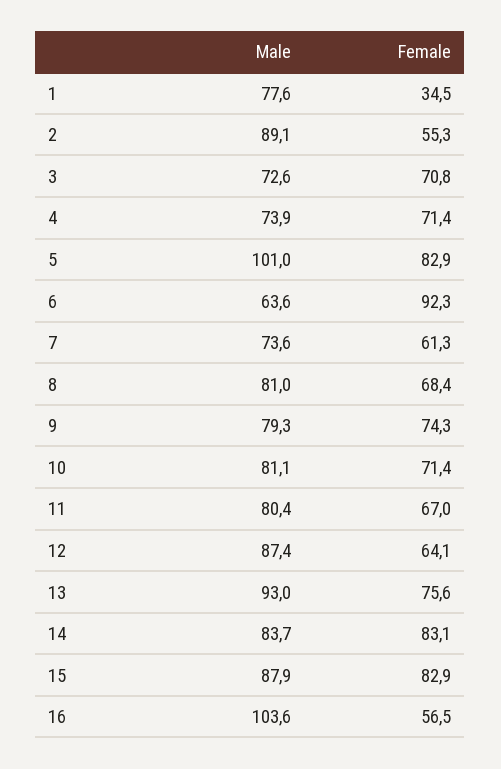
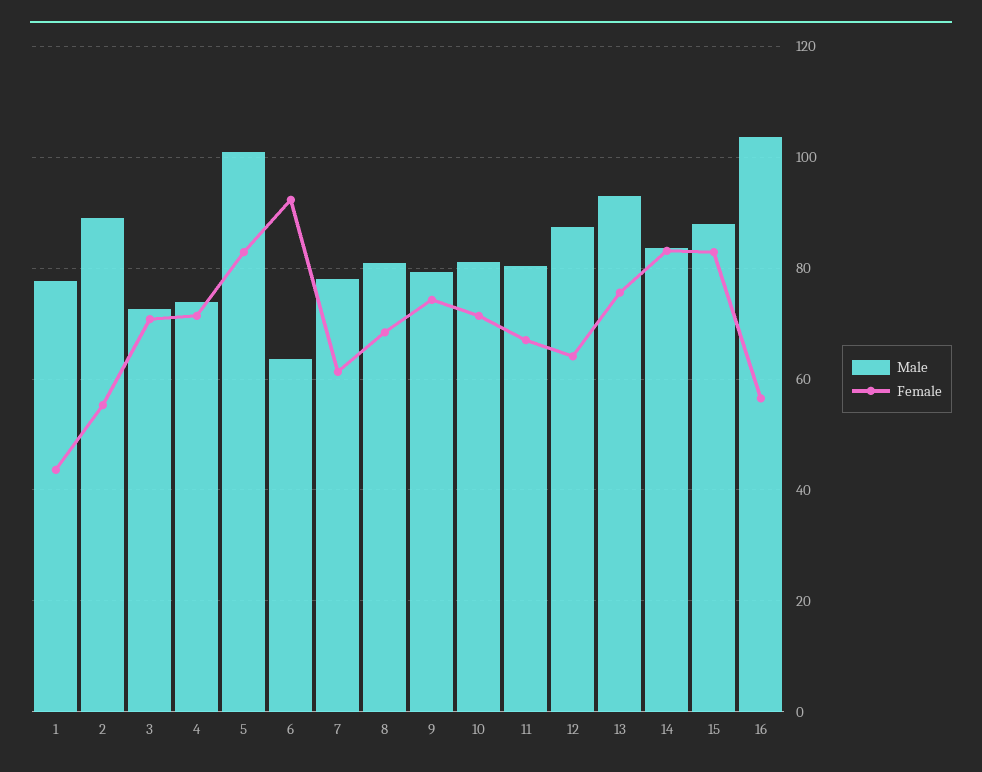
  {
    "Male": {
      "1": 77.6,
      "2": 89.1,
      "3": 72.6,
      "4": 73.9,
      "5": 101,
      "6": 63.6,
-     "7": 73.6,
+     "7": 78,
      "8": 81,
      "9": 79.3,
      "10": 81.1,
      "11": 80.4,
      "12": 87.4,
      "13": 93,
      "14": 83.7,
      "15": 87.9,
      "16": 103.6
    },
    "Female": {
-     "1": 34.5,
+     "1": 44,
      "2": 55.3,
      "3": 70.8,
      "4": 71.4,
      "5": 82.9,
      "6": 92.3,
      "7": 61.3,
      "8": 68.4,
      "9": 74.3,
      "10": 71.4,
      "11": 67,
      "12": 64.1,
      "13": 75.6,
      "14": 83.1,
      "15": 82.9,
      "16": 56.5
    }
  }

